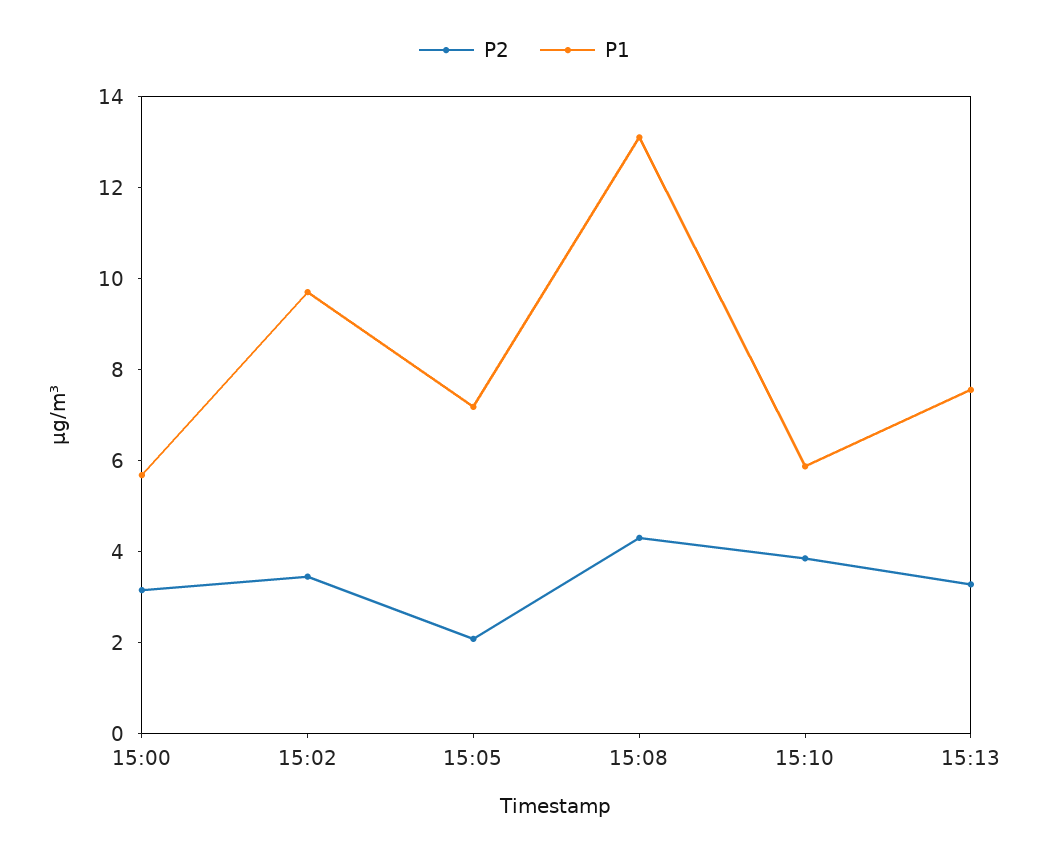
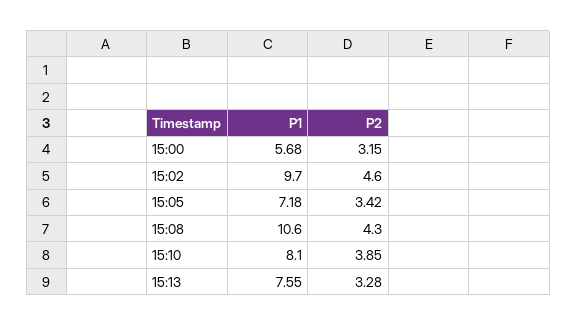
  {
    "P2": {
      "15:00": 3.15,
-     "15:02": 3.5,
+     "15:02": 4.6,
-     "15:05": 2,
+     "15:05": 3.42,
      "15:08": 4.3,
      "15:10": 3.85,
      "15:13": 3.28
    },
    "P1": {
      "15:00": 5.68,
      "15:02": 9.7,
      "15:05": 7.18,
-     "15:08": 13,
+     "15:08": 10.6,
-     "15:10": 6,
+     "15:10": 8.1,
      "15:13": 7.55
    }
  }

